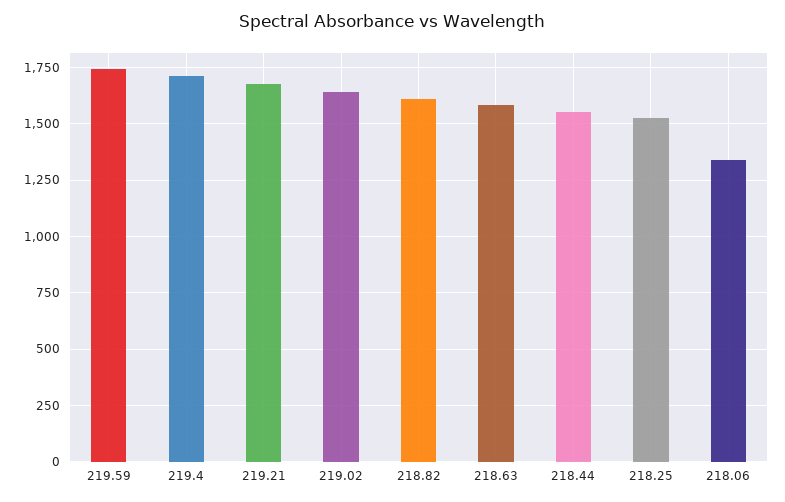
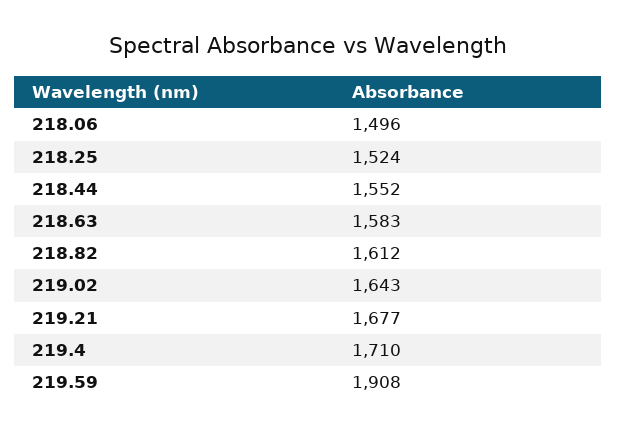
  {
-   "219.59": 1750,
+   "219.59": 1908,
    "219.4": 1710,
    "219.21": 1677,
    "219.02": 1643,
    "218.82": 1612,
    "218.63": 1583,
    "218.44": 1552,
    "218.25": 1524,
-   "218.06": 1350
+   "218.06": 1496
  }

